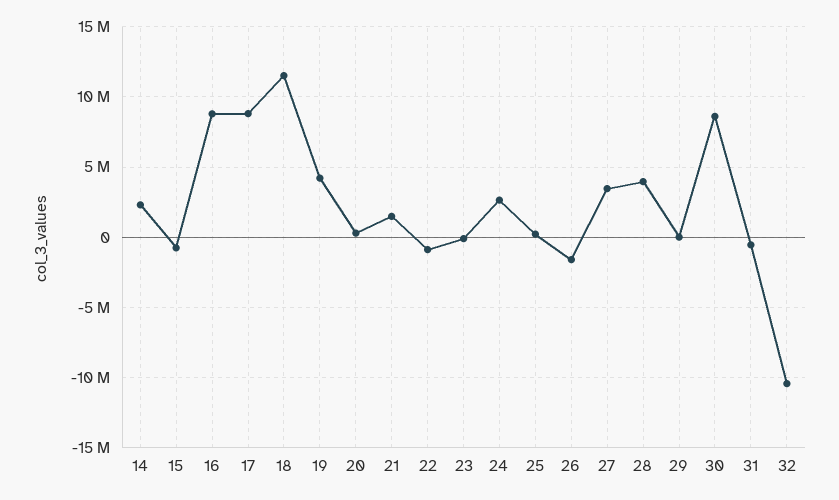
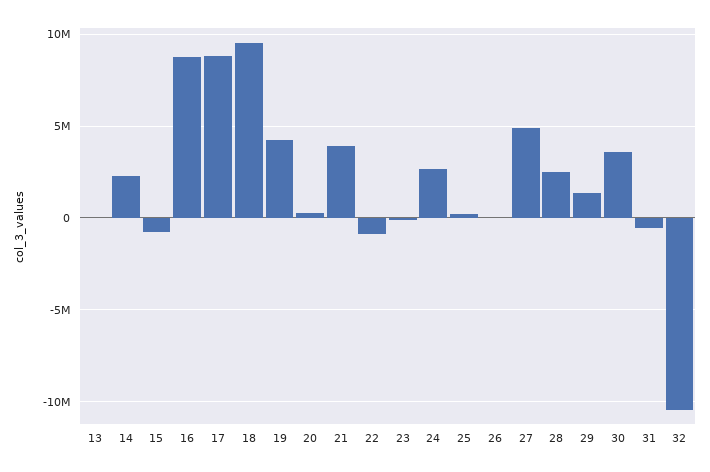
  {
    "14": 2500000,
    "15": -1000000,
    "16": 9000000,
    "17": 9000000,
-   "18": 11500000,
+   "18": 9500000,
    "19": 4000000,
    "20": 500000,
-   "21": 1500000,
+   "21": 4000000,
    "22": -1000000,
    "23": 0,
    "24": 2500000,
    "25": 0,
-   "26": -1500000,
+   "26": 0,
-   "27": 3500000,
+   "27": 5000000,
-   "28": 4000000,
+   "28": 2500000,
-   "29": 0,
+   "29": 1500000,
-   "30": 8500000,
+   "30": 3500000,
    "31": -500000,
-   "32": -10500000
+   "32": -10500000,
+   "13": 0
  }

